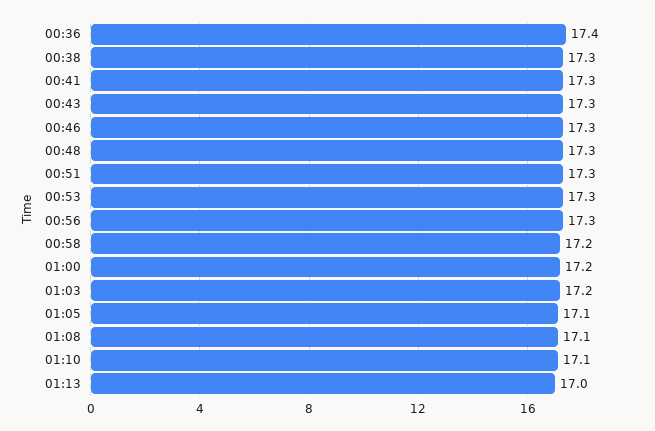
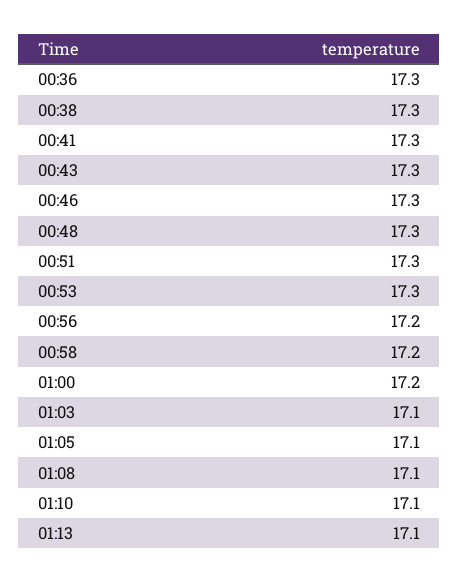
  {
-   "00:36": 17.4,
+   "00:36": 17.3,
    "00:38": 17.3,
    "00:41": 17.3,
    "00:43": 17.3,
    "00:46": 17.3,
    "00:48": 17.3,
    "00:51": 17.3,
    "00:53": 17.3,
-   "00:56": 17.3,
+   "00:56": 17.2,
    "00:58": 17.2,
    "01:00": 17.2,
-   "01:03": 17.2,
+   "01:03": 17.1,
    "01:05": 17.1,
    "01:08": 17.1,
    "01:10": 17.1,
-   "01:13": 17
+   "01:13": 17.1
  }

